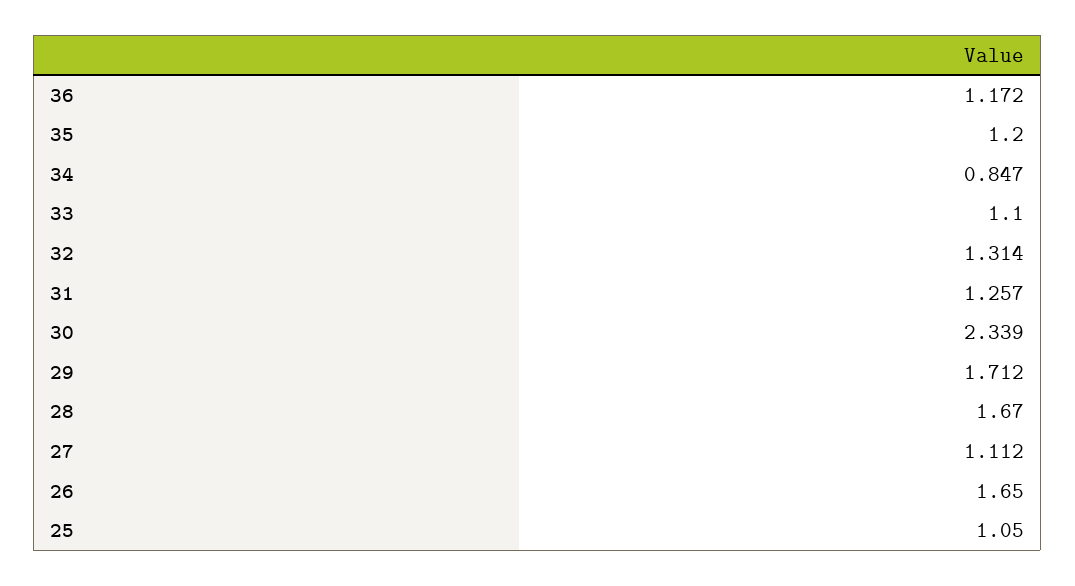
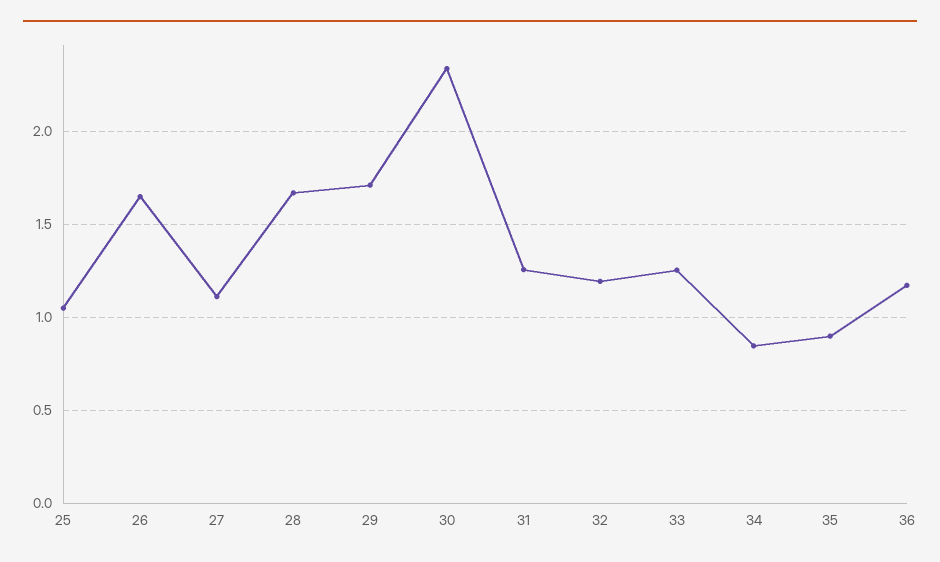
  {
    "36": 1.172,
-   "35": 1.2,
+   "35": 0.9,
    "34": 0.847,
-   "33": 1.1,
+   "33": 1.25,
-   "32": 1.314,
+   "32": 1.2,
    "31": 1.257,
    "30": 2.339,
    "29": 1.712,
    "28": 1.67,
    "27": 1.112,
    "26": 1.65,
    "25": 1.05
  }

